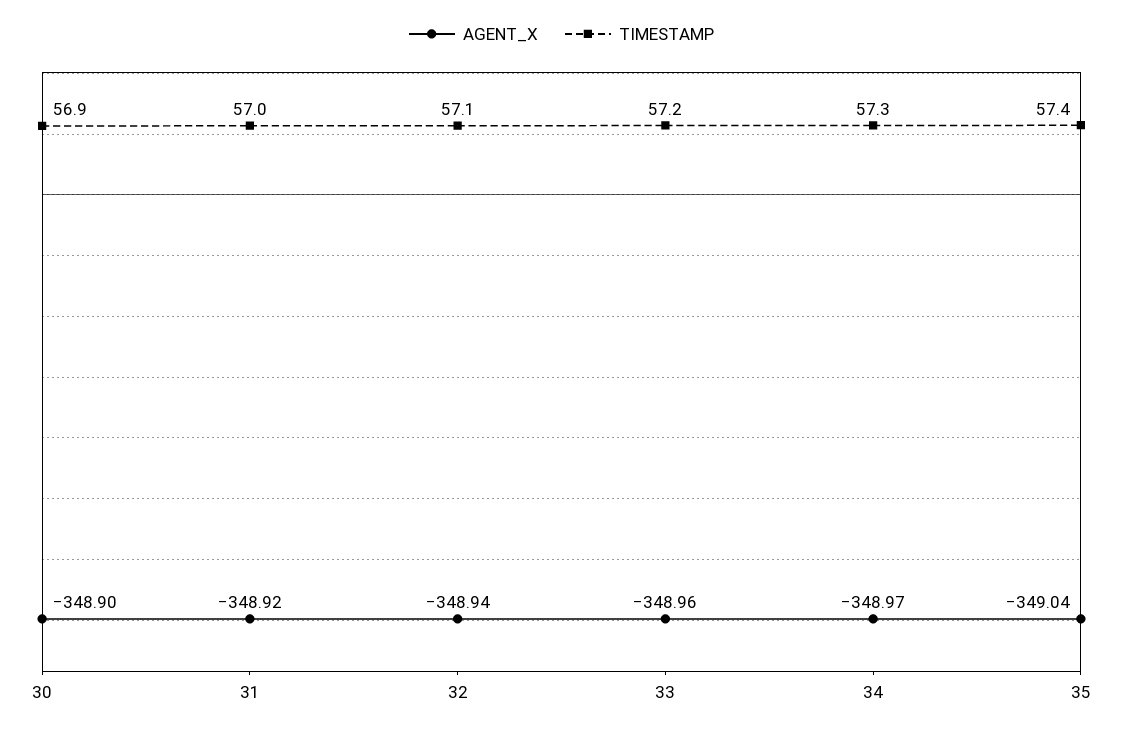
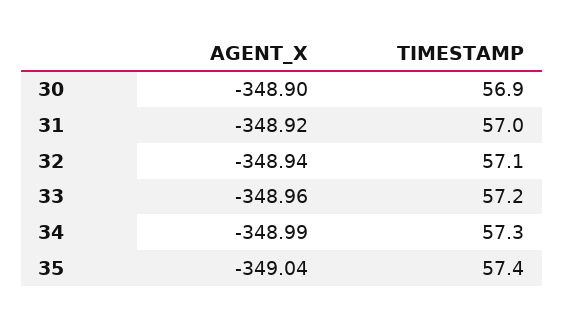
  {
    "AGENT_X": {
      "30": -348.9,
      "31": -348.92,
      "32": -348.94,
      "33": -348.96,
-     "34": -348.97,
+     "34": -348.99,
      "35": -349.04
    },
    "TIMESTAMP": {
      "30": 56.9,
      "31": 57,
      "32": 57.1,
      "33": 57.2,
      "34": 57.3,
      "35": 57.4
    }
  }

